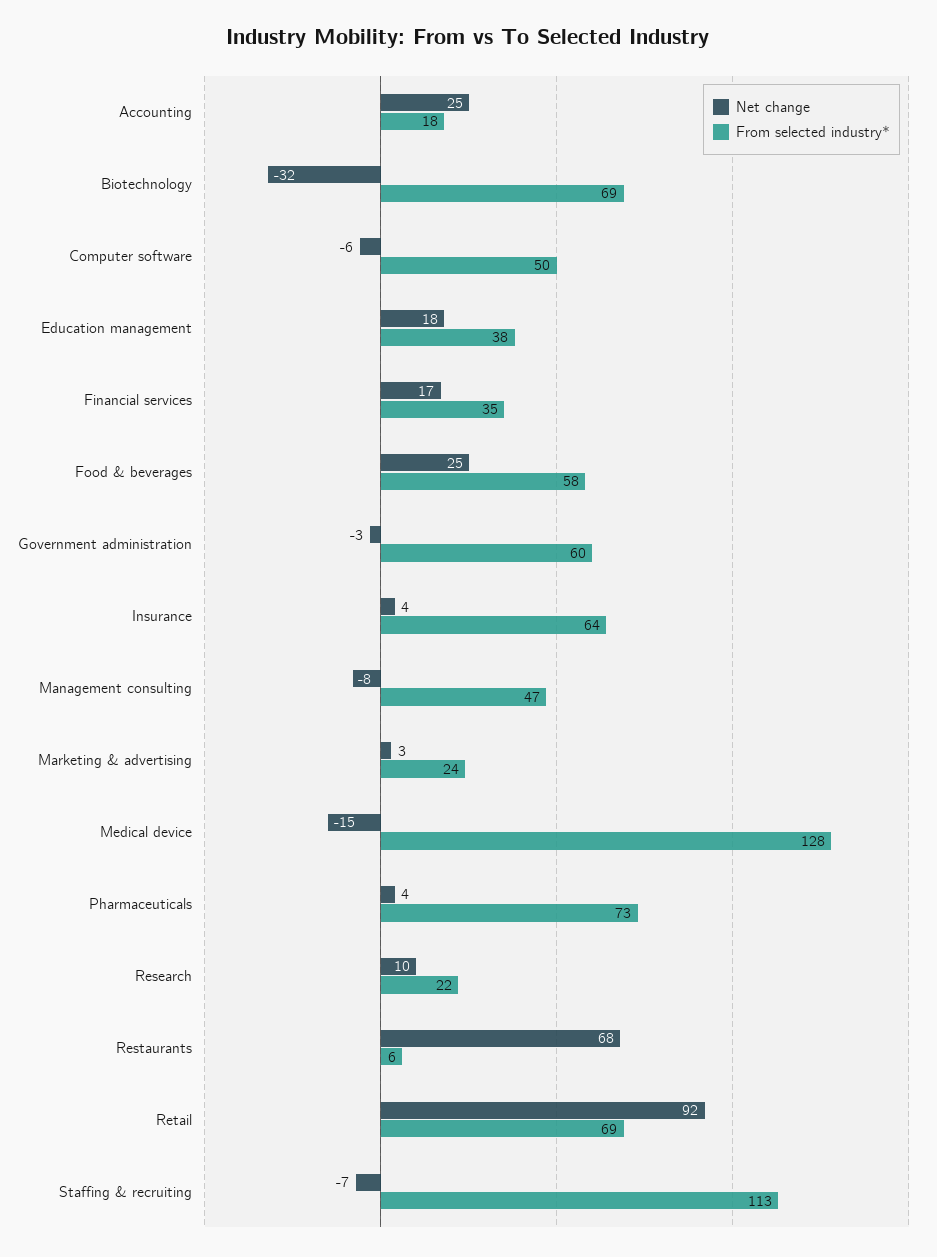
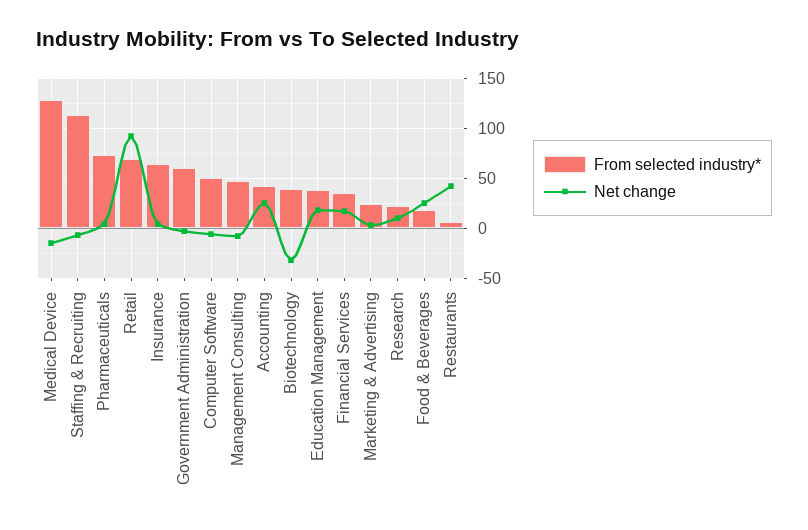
  {
    "Net change": {
      "Accounting": 25,
      "Biotechnology": -32,
      "Computer software": -6,
      "Education management": 18,
      "Financial services": 17,
      "Food & beverages": 25,
      "Government administration": -3,
      "Insurance": 4,
      "Management consulting": -8,
      "Marketing & advertising": 3,
      "Medical device": -15,
      "Pharmaceuticals": 4,
      "Research": 10,
-     "Restaurants": 68,
+     "Restaurants": 40,
      "Retail": 92,
      "Staffing & recruiting": -7
    },
    "From selected industry*": {
-     "Accounting": 18,
+     "Accounting": 40,
-     "Biotechnology": 69,
+     "Biotechnology": 40,
      "Computer software": 50,
      "Education management": 38,
      "Financial services": 35,
-     "Food & beverages": 58,
+     "Food & beverages": 20,
      "Government administration": 60,
      "Insurance": 64,
      "Management consulting": 47,
      "Marketing & advertising": 24,
      "Medical device": 128,
      "Pharmaceuticals": 73,
      "Research": 22,
      "Restaurants": 6,
      "Retail": 69,
      "Staffing & recruiting": 113
    }
  }

